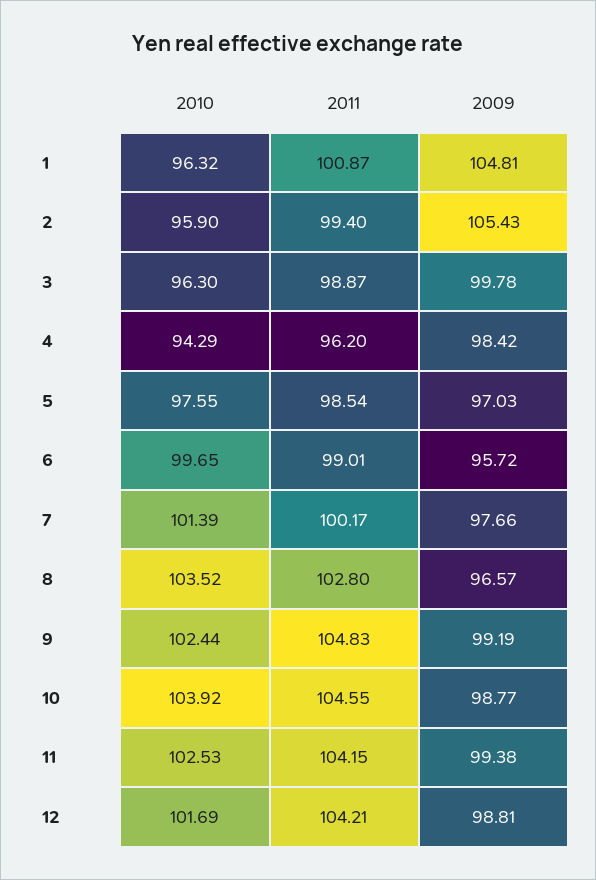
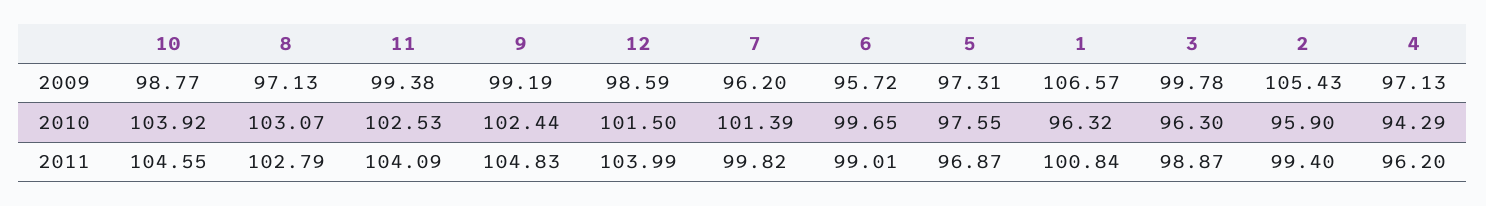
  {
    "2010": {
      "1": 96.32,
      "2": 95.9,
      "3": 96.3,
      "4": 94.29,
      "5": 97.55,
      "6": 99.65,
      "7": 101.39,
-     "8": 103.52,
+     "8": 103.07,
      "9": 102.44,
      "10": 103.92,
      "11": 102.53,
-     "12": 101.69
+     "12": 101.5
    },
    "2011": {
-     "1": 100.87,
+     "1": 100.84,
      "2": 99.4,
      "3": 98.87,
      "4": 96.2,
-     "5": 98.54,
+     "5": 96.87,
      "6": 99.01,
-     "7": 100.17,
+     "7": 99.82,
-     "8": 102.8,
+     "8": 102.79,
      "9": 104.83,
      "10": 104.55,
-     "11": 104.15,
+     "11": 104.09,
-     "12": 104.21
+     "12": 103.99
    },
    "2009": {
-     "1": 104.81,
+     "1": 106.57,
      "2": 105.43,
      "3": 99.78,
-     "4": 98.42,
+     "4": 97.13,
-     "5": 97.03,
+     "5": 97.31,
      "6": 95.72,
-     "7": 97.66,
+     "7": 96.2,
-     "8": 96.57,
+     "8": 97.13,
      "9": 99.19,
      "10": 98.77,
      "11": 99.38,
-     "12": 98.81
+     "12": 98.59
    }
  }

